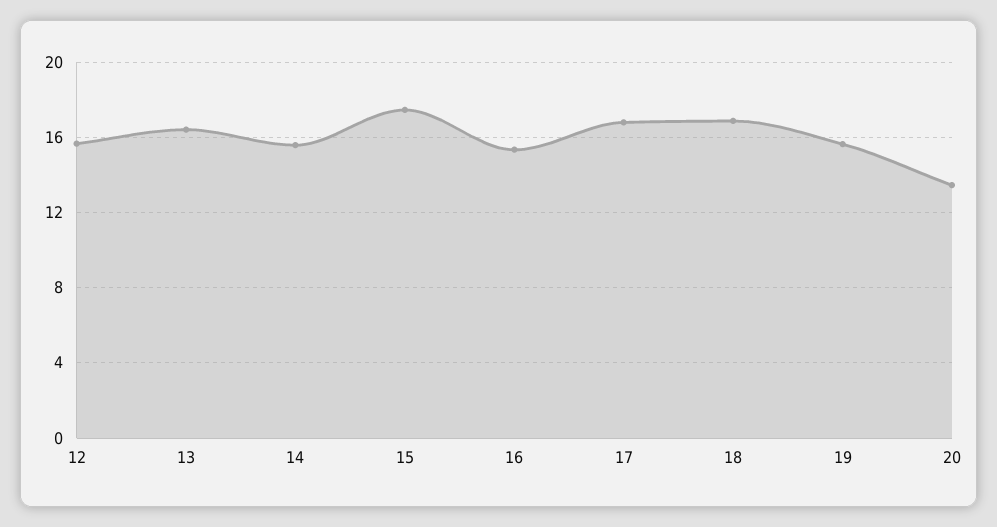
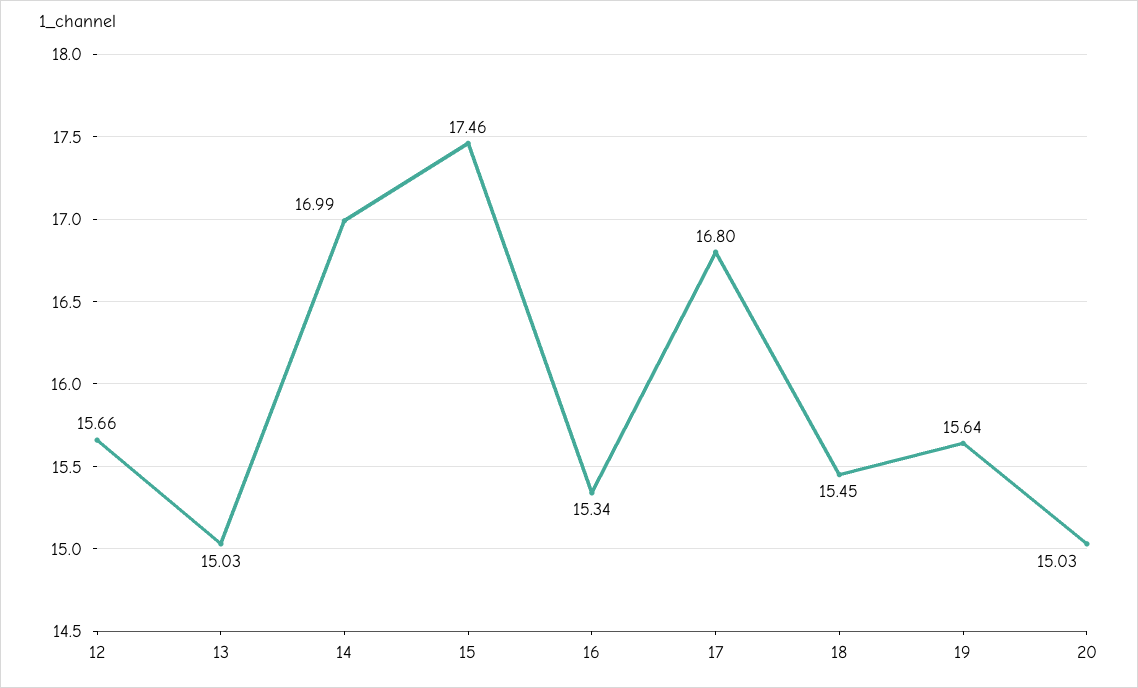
  {
    "12": 15.66,
-   "13": 16.5,
+   "13": 15.03,
-   "14": 15.5,
+   "14": 16.99,
    "15": 17.46,
    "16": 15.34,
    "17": 16.8,
-   "18": 17,
+   "18": 15.45,
    "19": 15.64,
-   "20": 13.5
+   "20": 15.03
  }

